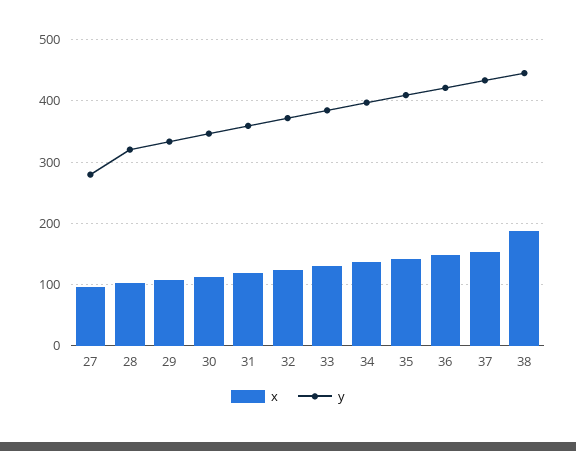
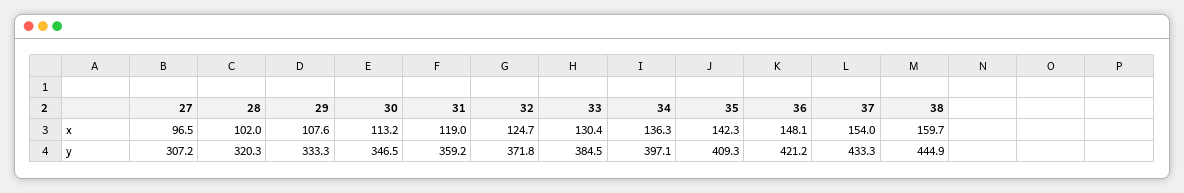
  {
    "x": {
      "27": 96.5,
      "28": 102,
      "29": 107.6,
      "30": 113.2,
      "31": 119,
      "32": 124.7,
      "33": 130.4,
      "34": 136.3,
      "35": 142.3,
      "36": 148.1,
      "37": 154,
-     "38": 190
+     "38": 159.7
    },
    "y": {
-     "27": 280,
+     "27": 307.2,
      "28": 320.3,
      "29": 333.3,
      "30": 346.5,
      "31": 359.2,
      "32": 371.8,
      "33": 384.5,
      "34": 397.1,
      "35": 409.3,
      "36": 421.2,
      "37": 433.3,
      "38": 444.9
    }
  }

